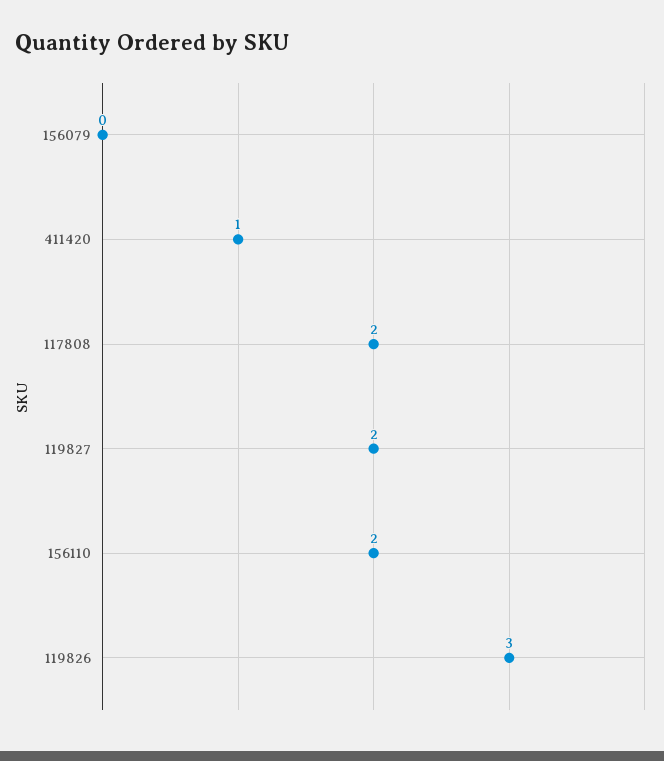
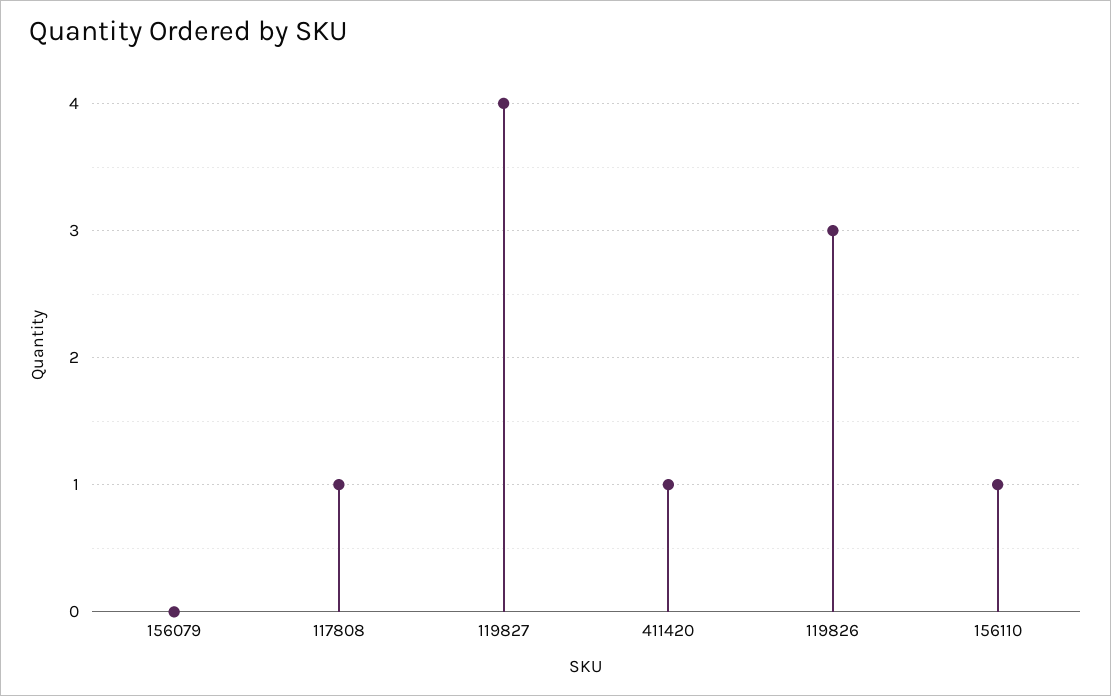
  {
    "156079": 0,
    "411420": 1,
-   "117808": 2,
+   "117808": 1,
-   "119827": 2,
+   "119827": 4,
-   "156110": 2,
+   "156110": 1,
    "119826": 3
  }

